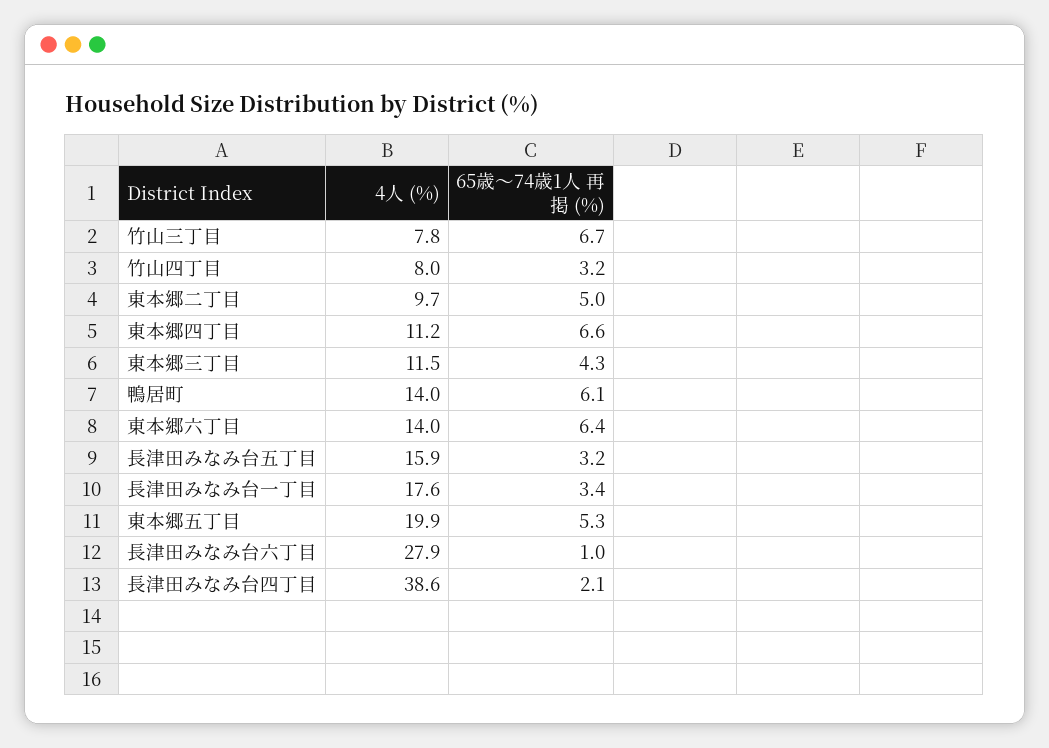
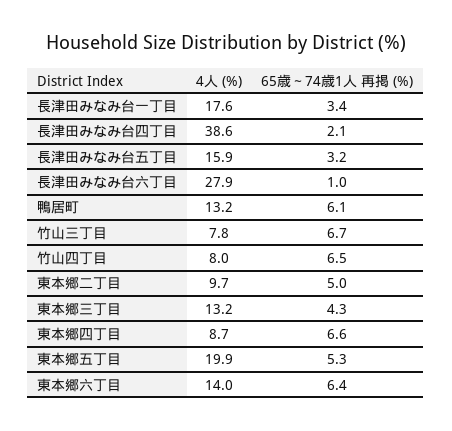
  {
    "4人 (%)": {
      "竹山三丁目": 7.8,
      "竹山四丁目": 8,
      "東本郷二丁目": 9.7,
-     "東本郷四丁目": 11.2,
+     "東本郷四丁目": 8.7,
-     "東本郷三丁目": 11.5,
+     "東本郷三丁目": 13.2,
-     "鴨居町": 14,
+     "鴨居町": 13.2,
      "東本郷六丁目": 14,
      "長津田みなみ台五丁目": 15.9,
      "長津田みなみ台一丁目": 17.6,
      "東本郷五丁目": 19.9,
      "長津田みなみ台六丁目": 27.9,
      "長津田みなみ台四丁目": 38.6
    },
    "65歳～74歳1人 再掲 (%)": {
      "竹山三丁目": 6.7,
-     "竹山四丁目": 3.2,
+     "竹山四丁目": 6.5,
      "東本郷二丁目": 5,
      "東本郷四丁目": 6.6,
      "東本郷三丁目": 4.3,
      "鴨居町": 6.1,
      "東本郷六丁目": 6.4,
      "長津田みなみ台五丁目": 3.2,
      "長津田みなみ台一丁目": 3.4,
      "東本郷五丁目": 5.3,
      "長津田みなみ台六丁目": 1,
      "長津田みなみ台四丁目": 2.1
    }
  }

